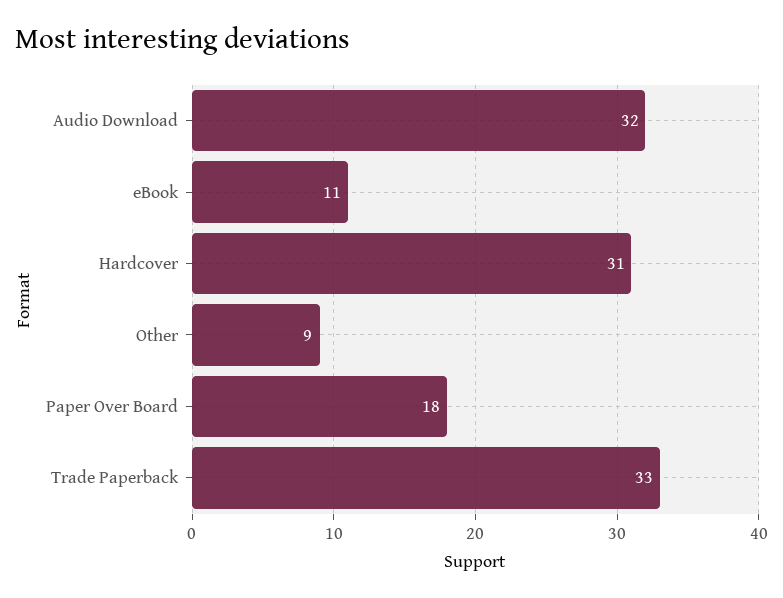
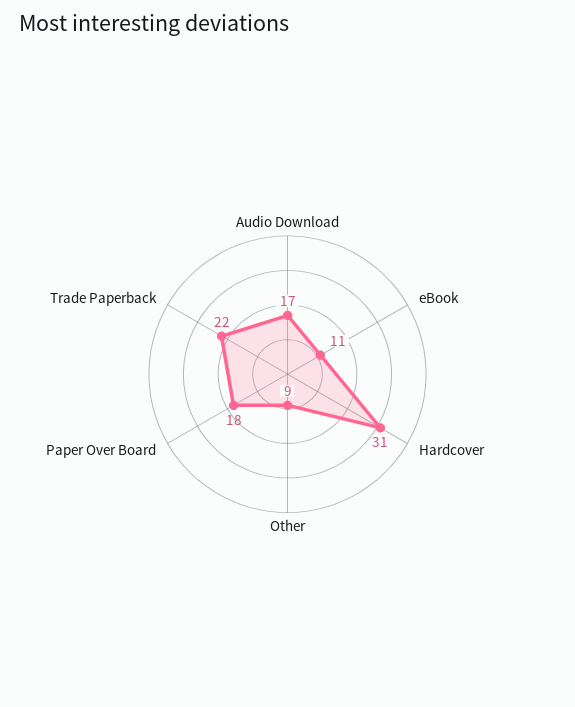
  {
-   "Audio Download": 32,
+   "Audio Download": 17,
    "eBook": 11,
    "Hardcover": 31,
    "Other": 9,
    "Paper Over Board": 18,
-   "Trade Paperback": 33
+   "Trade Paperback": 22
  }

